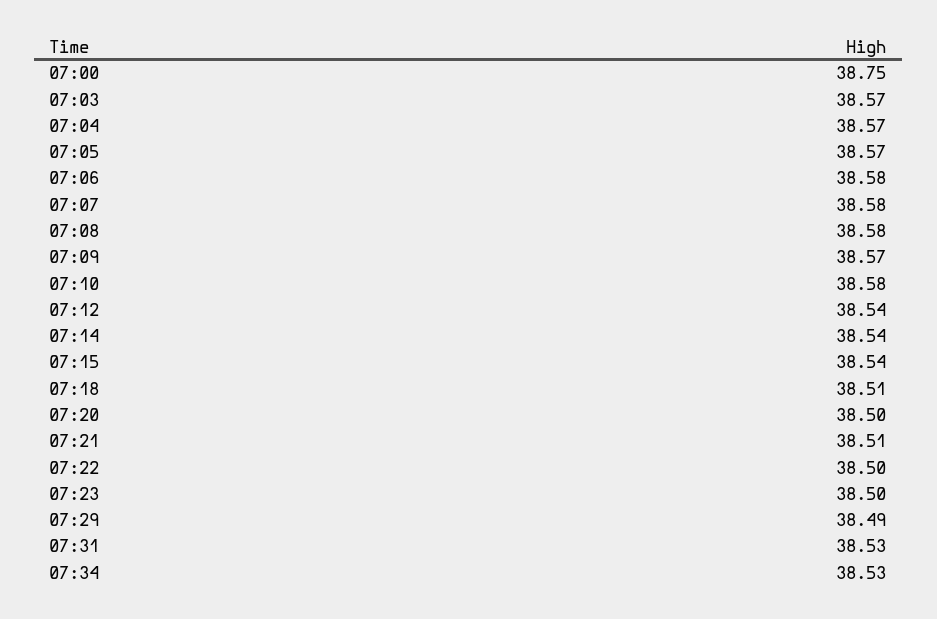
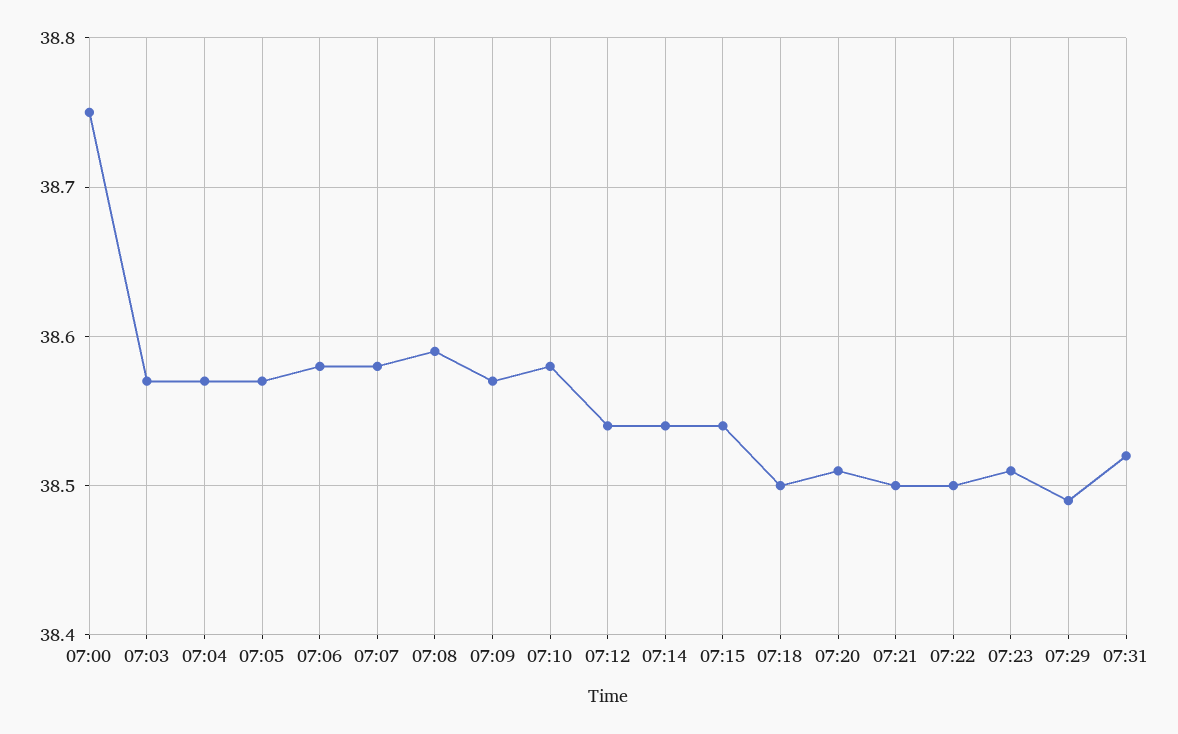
  {
    "07:00": 38.75,
    "07:03": 38.57,
    "07:04": 38.57,
    "07:05": 38.57,
    "07:06": 38.58,
    "07:07": 38.58,
-   "07:08": 38.58,
+   "07:08": 38.59,
    "07:09": 38.57,
    "07:10": 38.58,
    "07:12": 38.54,
    "07:14": 38.54,
    "07:15": 38.54,
-   "07:18": 38.51,
+   "07:18": 38.5,
-   "07:20": 38.5,
+   "07:20": 38.51,
-   "07:21": 38.51,
+   "07:21": 38.5,
    "07:22": 38.5,
-   "07:23": 38.5,
+   "07:23": 38.51,
    "07:29": 38.49,
-   "07:31": 38.53,
+   "07:31": 38.52
-   "07:34": 38.53
  }

